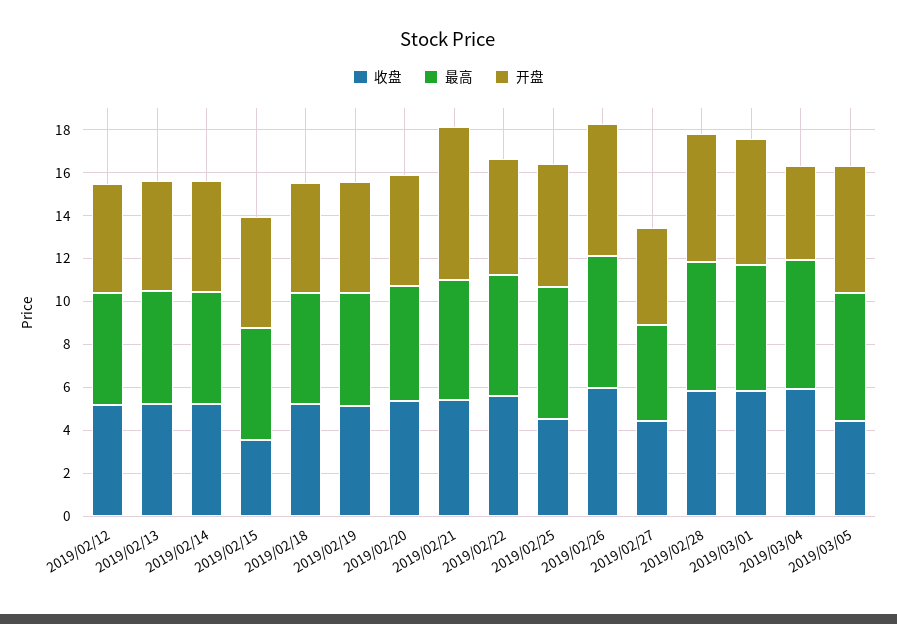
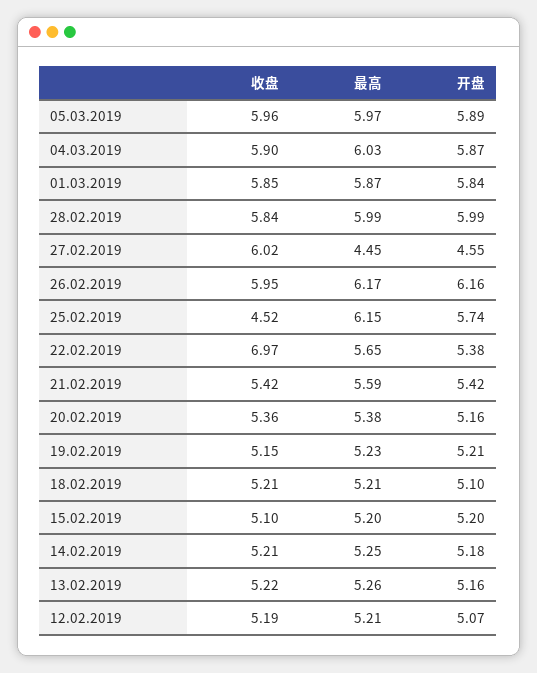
  {
    "收盘": {
      "2019/02/12": 5.19,
      "2019/02/13": 5.22,
      "2019/02/14": 5.21,
-     "2019/02/15": 3.5,
+     "2019/02/15": 5.1,
      "2019/02/18": 5.21,
      "2019/02/19": 5.15,
      "2019/02/20": 5.36,
      "2019/02/21": 5.42,
-     "2019/02/22": 5.5,
+     "2019/02/22": 6.97,
      "2019/02/25": 4.52,
      "2019/02/26": 5.95,
-     "2019/02/27": 4.5,
+     "2019/02/27": 6.02,
      "2019/02/28": 5.84,
      "2019/03/01": 5.85,
      "2019/03/04": 5.9,
-     "2019/03/05": 4.5
+     "2019/03/05": 5.96
    },
    "最高": {
      "2019/02/12": 5.21,
      "2019/02/13": 5.26,
      "2019/02/14": 5.25,
      "2019/02/15": 5.2,
      "2019/02/18": 5.21,
      "2019/02/19": 5.23,
      "2019/02/20": 5.38,
      "2019/02/21": 5.59,
      "2019/02/22": 5.65,
      "2019/02/25": 6.15,
      "2019/02/26": 6.17,
      "2019/02/27": 4.45,
      "2019/02/28": 5.99,
      "2019/03/01": 5.87,
      "2019/03/04": 6.03,
      "2019/03/05": 5.97
    },
    "开盘": {
      "2019/02/12": 5.07,
      "2019/02/13": 5.16,
      "2019/02/14": 5.18,
      "2019/02/15": 5.2,
      "2019/02/18": 5.1,
      "2019/02/19": 5.21,
      "2019/02/20": 5.16,
-     "2019/02/21": 7,
+     "2019/02/21": 5.42,
      "2019/02/22": 5.38,
      "2019/02/25": 5.74,
      "2019/02/26": 6.16,
      "2019/02/27": 4.55,
      "2019/02/28": 5.99,
      "2019/03/01": 5.84,
-     "2019/03/04": 4.5,
+     "2019/03/04": 5.87,
      "2019/03/05": 5.89
    }
  }

